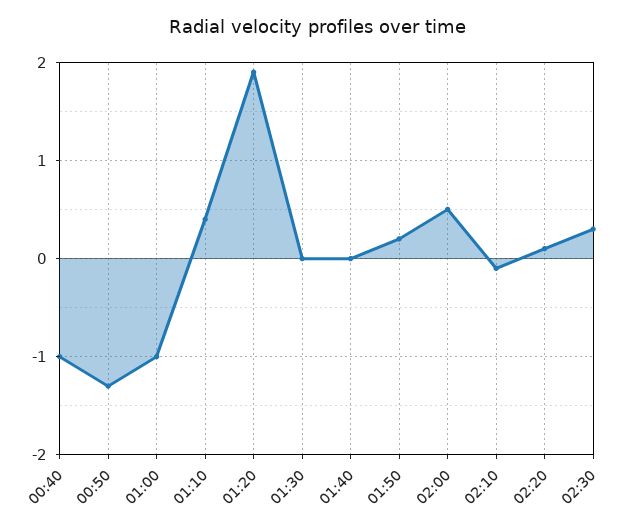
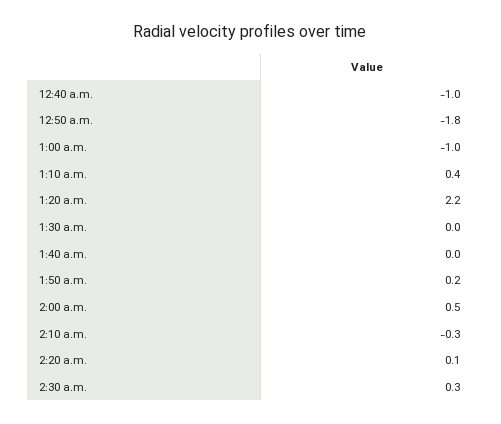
  {
    "00:40": -1,
-   "00:50": -1.3,
+   "00:50": -1.8,
    "01:00": -1,
    "01:10": 0.4,
-   "01:20": 1.9,
+   "01:20": 2.2,
    "01:30": 0,
    "01:40": 0,
    "01:50": 0.2,
    "02:00": 0.5,
-   "02:10": -0.1,
+   "02:10": -0.3,
    "02:20": 0.1,
    "02:30": 0.3
  }

